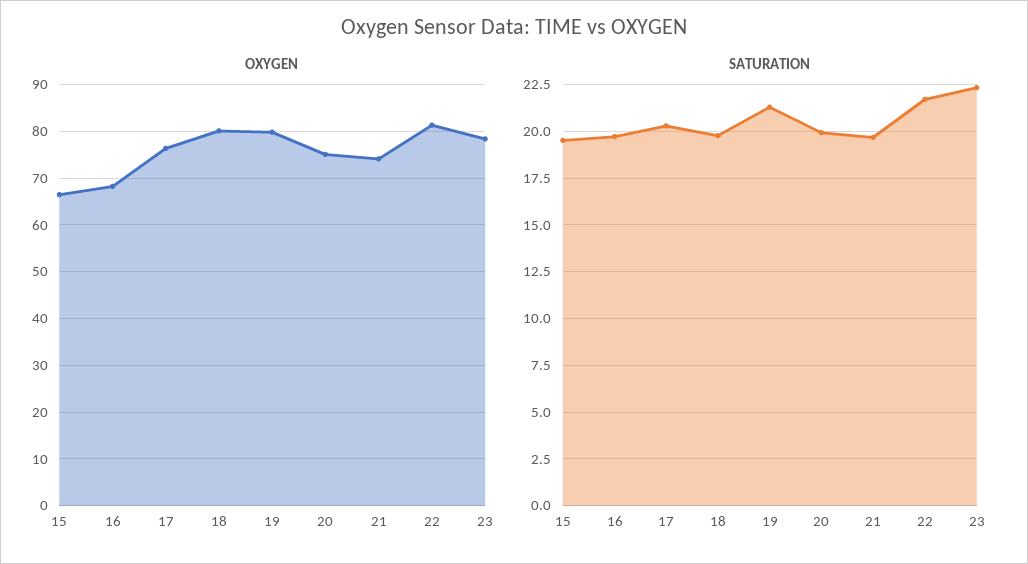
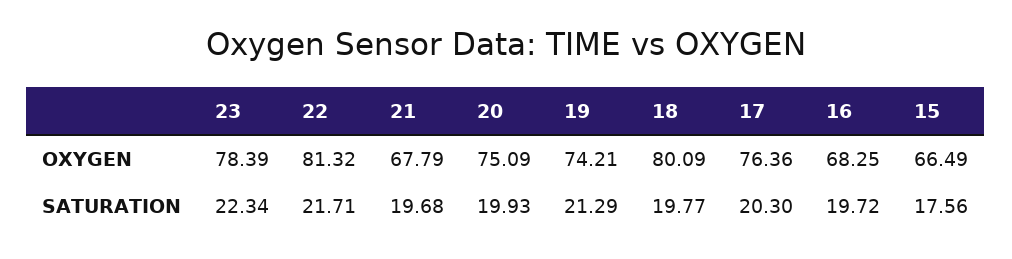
  {
    "OXYGEN": {
      "15": 66.49,
      "16": 68.25,
      "17": 76.36,
      "18": 80.09,
-     "19": 80,
+     "19": 74.21,
      "20": 75.09,
-     "21": 74,
+     "21": 67.79,
      "22": 81.32,
      "23": 78.39
    },
    "SATURATION": {
-     "15": 19.5,
+     "15": 17.56,
      "16": 19.72,
      "17": 20.3,
      "18": 19.77,
      "19": 21.29,
      "20": 19.93,
      "21": 19.68,
      "22": 21.71,
      "23": 22.34
    }
  }

